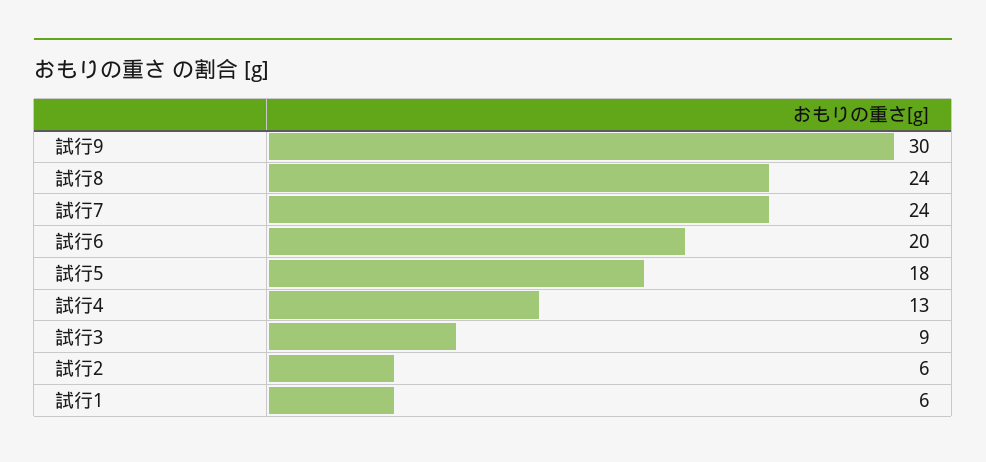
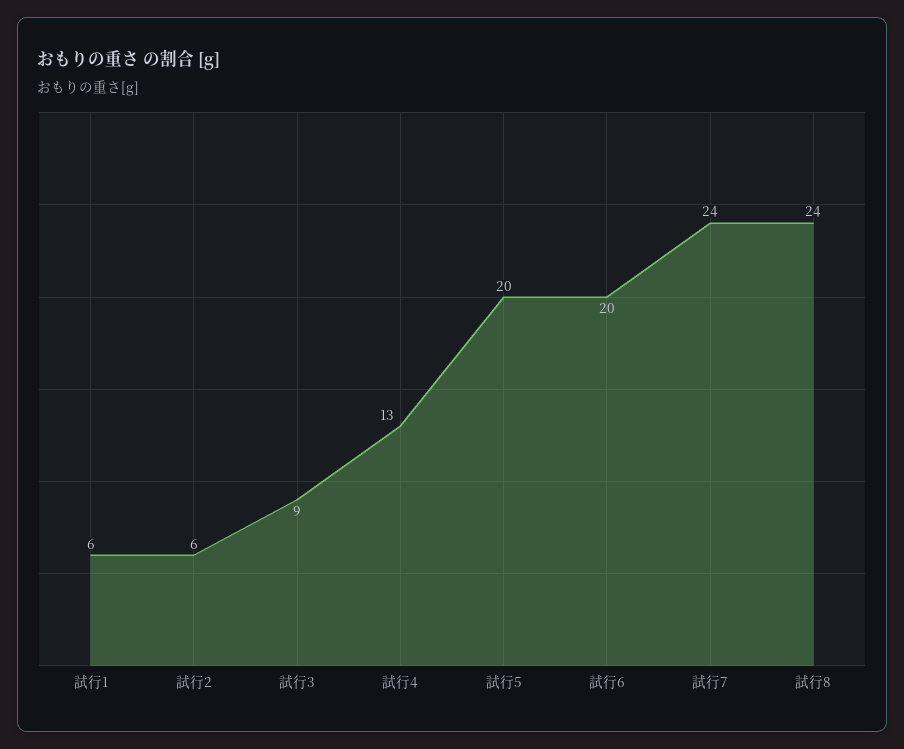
  {
-   "試行9": 30,
    "試行8": 24,
    "試行7": 24,
    "試行6": 20,
-   "試行5": 18,
+   "試行5": 20,
    "試行4": 13,
    "試行3": 9,
    "試行2": 6,
    "試行1": 6
  }

